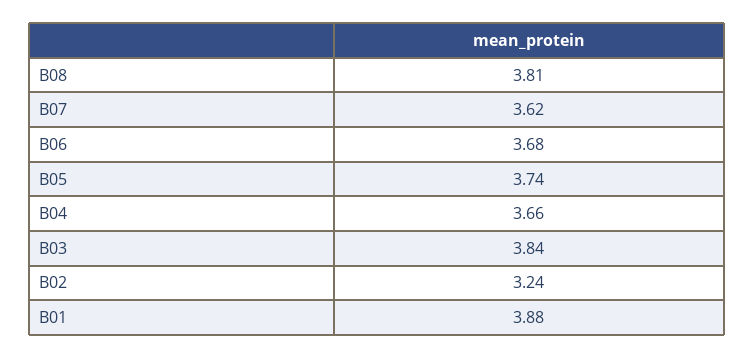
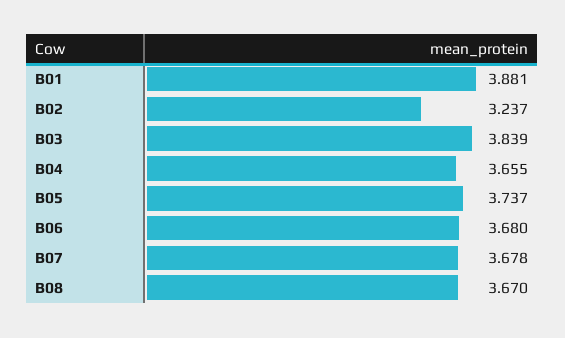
  {
-   "B08": 3.81,
+   "B08": 3.67,
-   "B07": 3.62,
+   "B07": 3.678,
    "B06": 3.68,
    "B05": 3.737,
    "B04": 3.655,
    "B03": 3.839,
    "B02": 3.237,
    "B01": 3.881
  }

